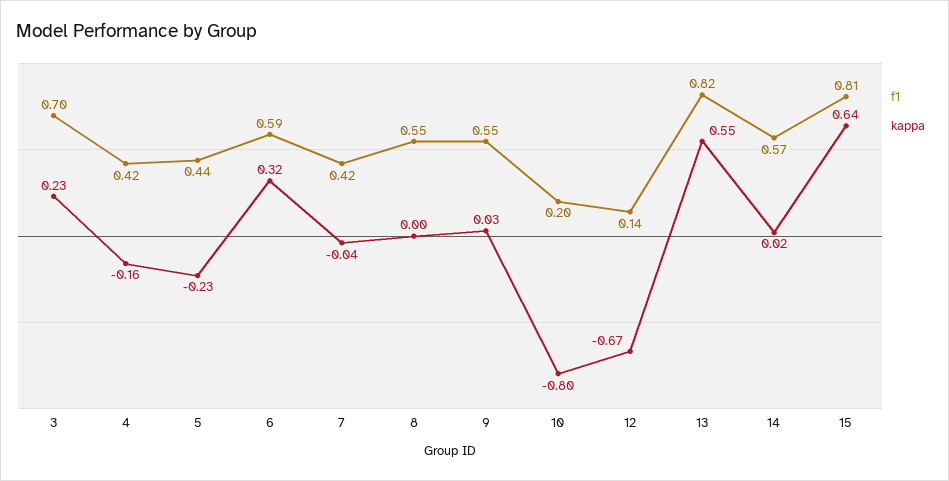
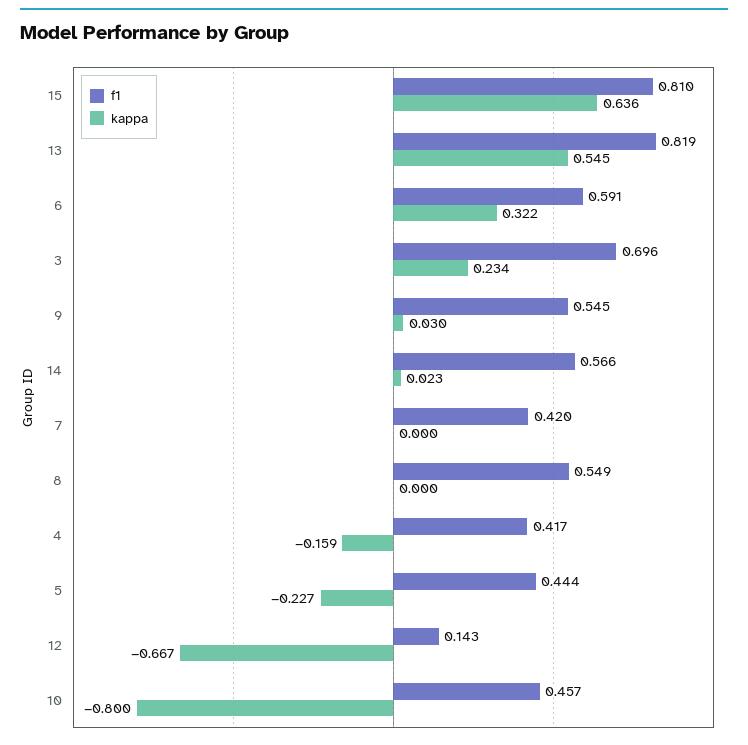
  {
    "f1": {
      "3": 0.696,
      "4": 0.417,
      "5": 0.444,
      "6": 0.591,
      "7": 0.42,
      "8": 0.549,
      "9": 0.545,
-     "10": 0.2,
+     "10": 0.457,
      "12": 0.143,
      "13": 0.819,
      "14": 0.566,
      "15": 0.81
    },
    "kappa": {
      "3": 0.234,
      "4": -0.159,
      "5": -0.227,
      "6": 0.322,
-     "7": -0.04,
+     "7": 0,
      "8": 0,
      "9": 0.03,
      "10": -0.8,
      "12": -0.667,
      "13": 0.545,
      "14": 0.023,
      "15": 0.636
    }
  }

